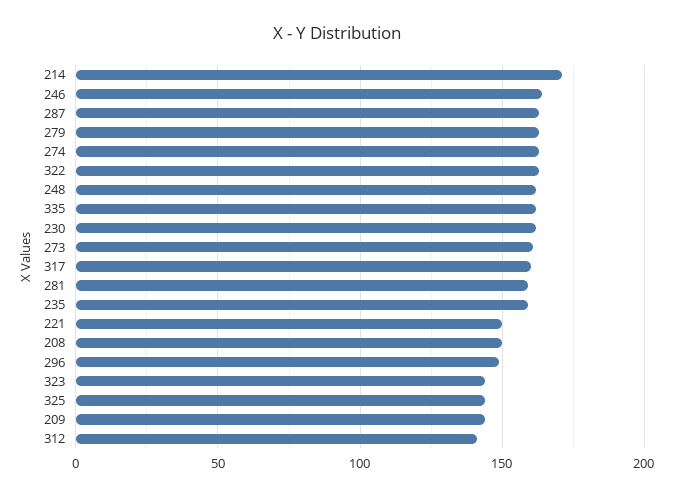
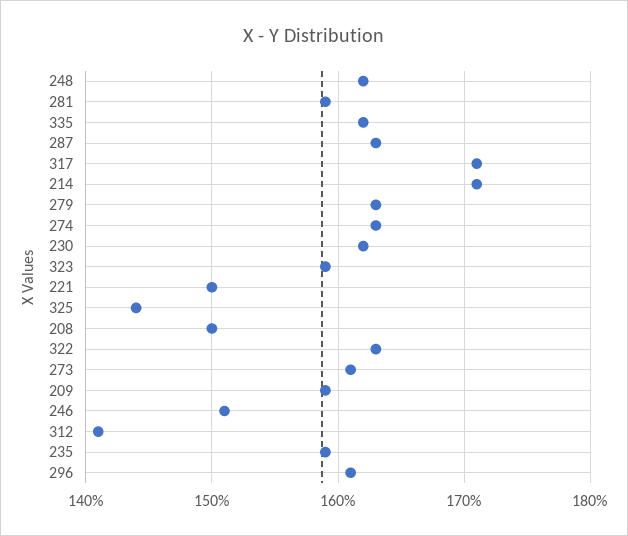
  {
    "214": 171,
-   "246": 165,
+   "246": 151,
    "287": 163,
    "279": 163,
    "274": 163,
    "322": 163,
    "248": 162,
    "335": 162,
    "230": 162,
    "273": 161,
-   "317": 160,
+   "317": 171,
    "281": 159,
    "235": 159,
    "221": 150,
    "208": 150,
-   "296": 150,
+   "296": 161,
-   "323": 145,
+   "323": 159,
    "325": 144,
-   "209": 145,
+   "209": 159,
    "312": 141
  }

